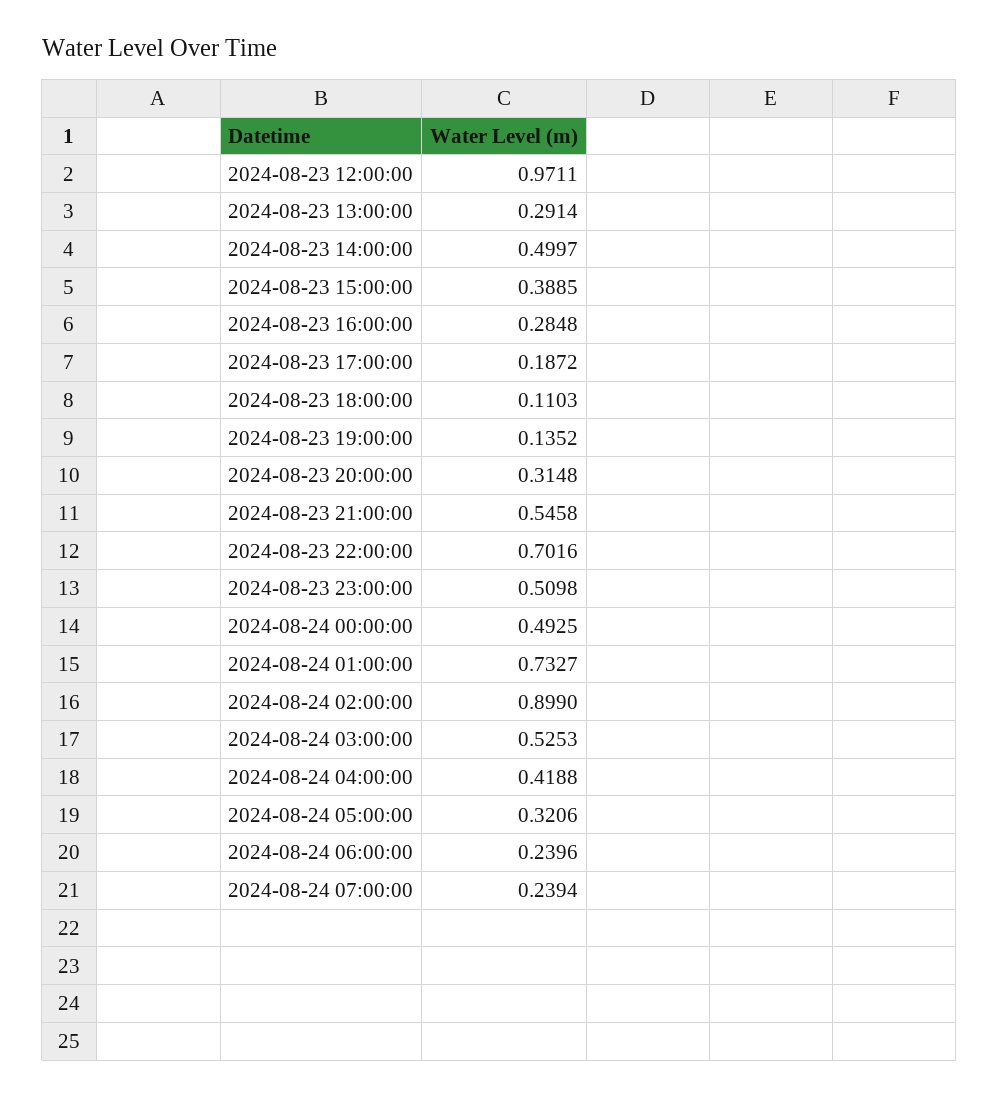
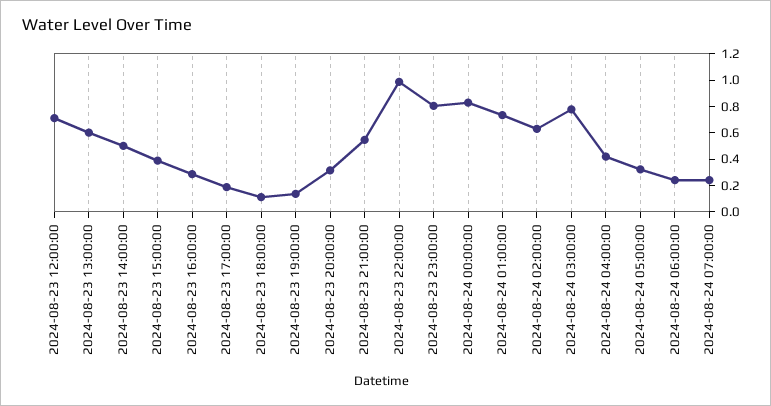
  {
-   "2024-08-23 12:00:00": 0.9711,
+   "2024-08-23 12:00:00": 0.7,
-   "2024-08-23 13:00:00": 0.2914,
+   "2024-08-23 13:00:00": 0.6,
    "2024-08-23 14:00:00": 0.4997,
    "2024-08-23 15:00:00": 0.3885,
    "2024-08-23 16:00:00": 0.2848,
    "2024-08-23 17:00:00": 0.1872,
    "2024-08-23 18:00:00": 0.1103,
    "2024-08-23 19:00:00": 0.1352,
    "2024-08-23 20:00:00": 0.3148,
    "2024-08-23 21:00:00": 0.5458,
-   "2024-08-23 22:00:00": 0.7016,
+   "2024-08-23 22:00:00": 1,
-   "2024-08-23 23:00:00": 0.5098,
+   "2024-08-23 23:00:00": 0.8,
-   "2024-08-24 00:00:00": 0.4925,
+   "2024-08-24 00:00:00": 0.8,
    "2024-08-24 01:00:00": 0.7327,
-   "2024-08-24 02:00:00": 0.899,
+   "2024-08-24 02:00:00": 0.6,
-   "2024-08-24 03:00:00": 0.5253,
+   "2024-08-24 03:00:00": 0.8,
    "2024-08-24 04:00:00": 0.4188,
    "2024-08-24 05:00:00": 0.3206,
    "2024-08-24 06:00:00": 0.2396,
    "2024-08-24 07:00:00": 0.2394
  }

